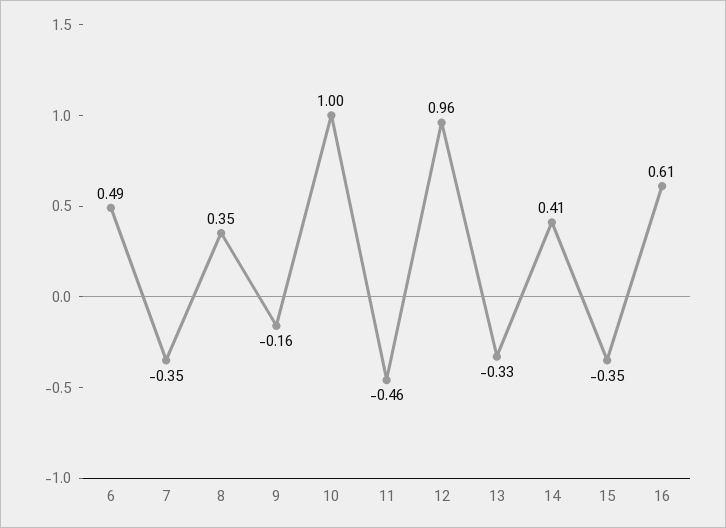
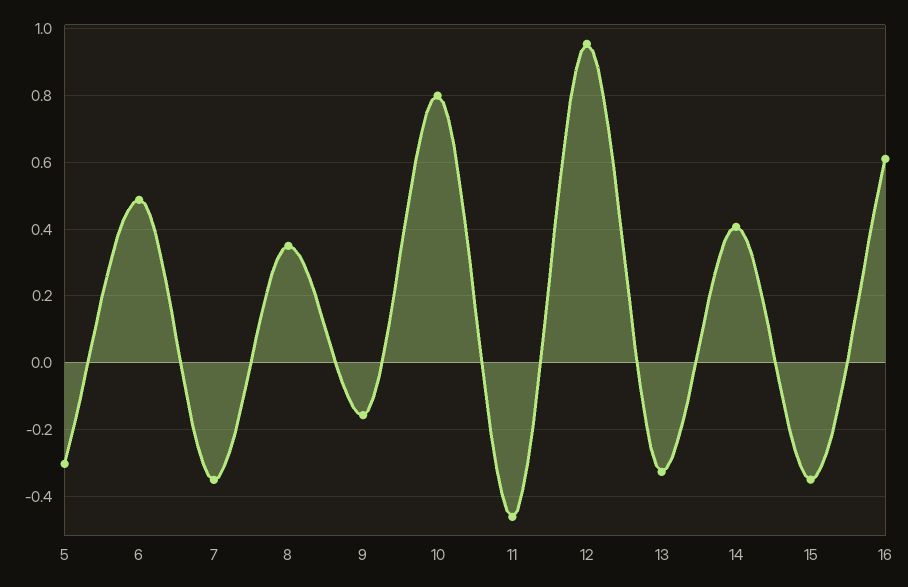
  {
    "6": 0.49,
    "7": -0.35,
    "8": 0.35,
    "9": -0.16,
-   "10": 1,
+   "10": 0.8,
    "11": -0.46,
    "12": 0.96,
    "13": -0.33,
    "14": 0.41,
    "15": -0.35,
-   "16": 0.61
+   "16": 0.61,
+   "5": -0.3
  }

